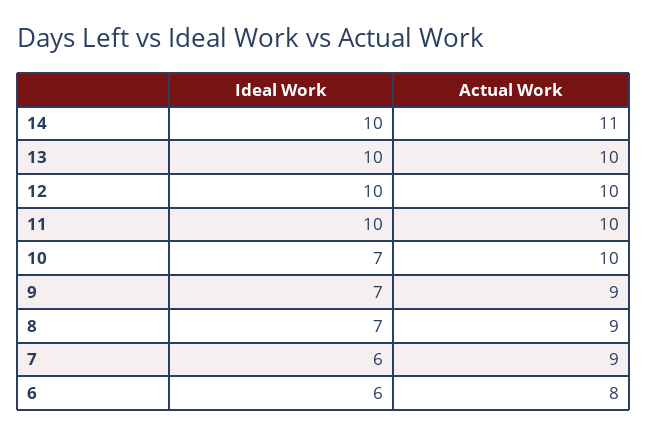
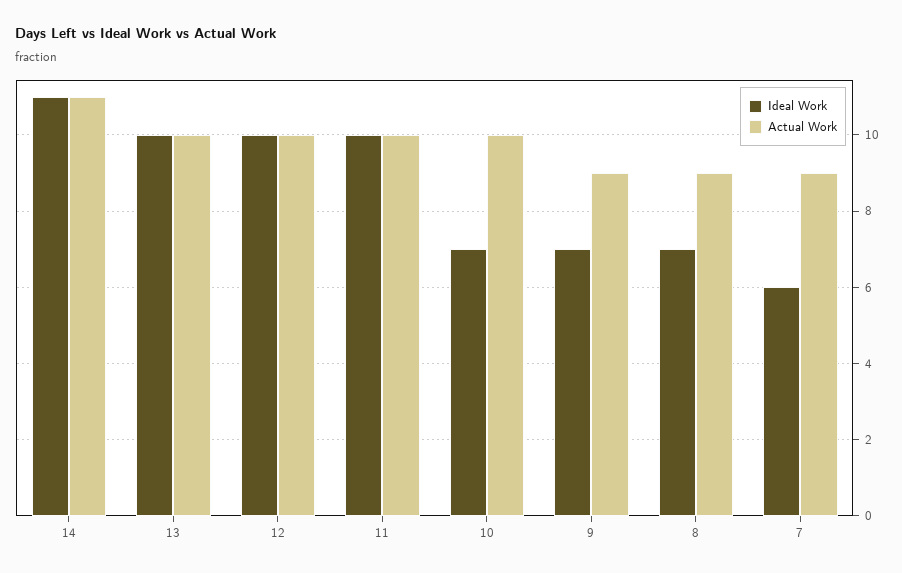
  {
    "Ideal Work": {
-     "14": 10,
+     "14": 11,
      "13": 10,
      "12": 10,
      "11": 10,
      "10": 7,
      "9": 7,
      "8": 7,
-     "7": 6,
+     "7": 6
-     "6": 6
    },
    "Actual Work": {
      "14": 11,
      "13": 10,
      "12": 10,
      "11": 10,
      "10": 10,
      "9": 9,
      "8": 9,
-     "7": 9,
+     "7": 9
-     "6": 8
    }
  }

